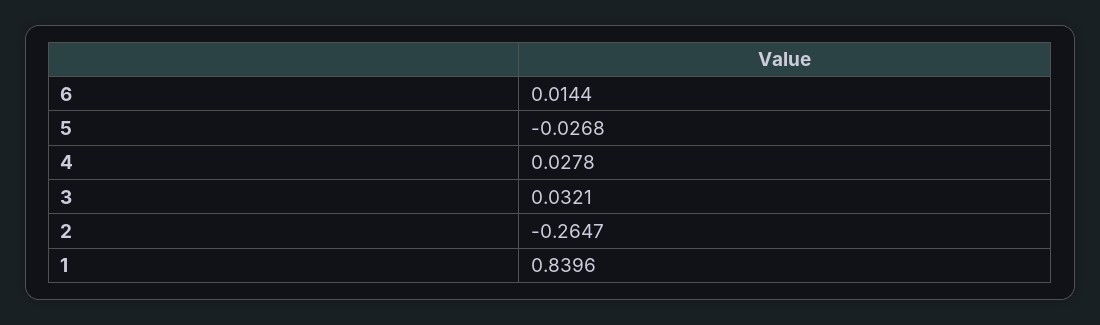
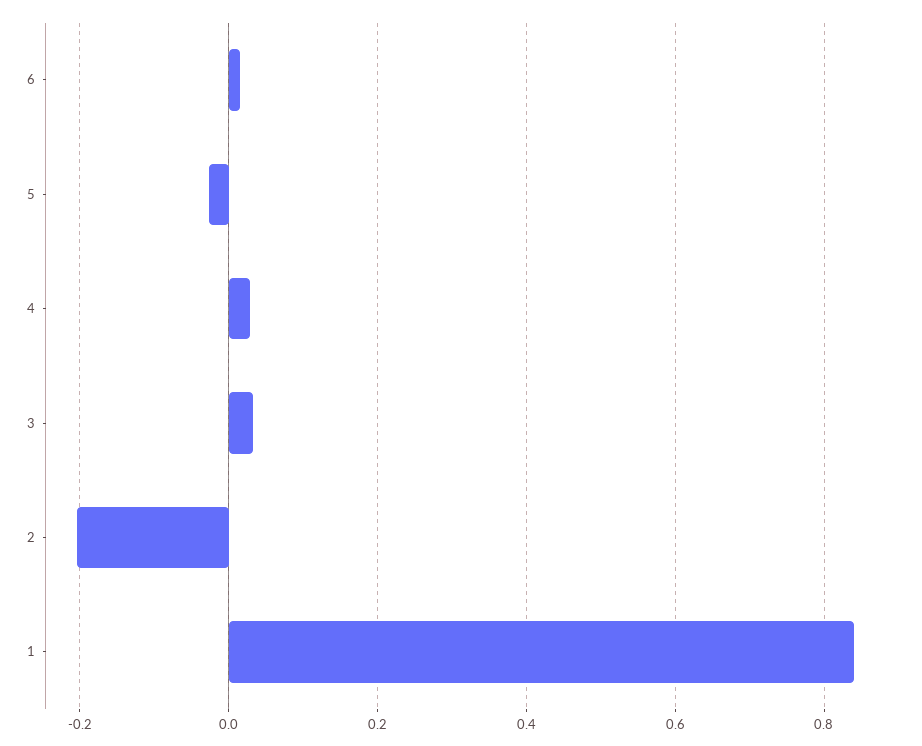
  {
    "6": 0.0144,
    "5": -0.0268,
    "4": 0.0278,
    "3": 0.0321,
-   "2": -0.2647,
+   "2": -0.2,
    "1": 0.8396
  }

